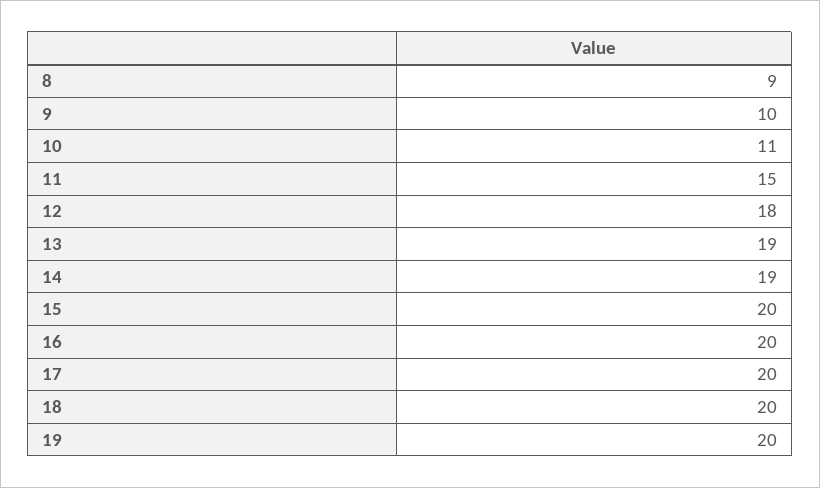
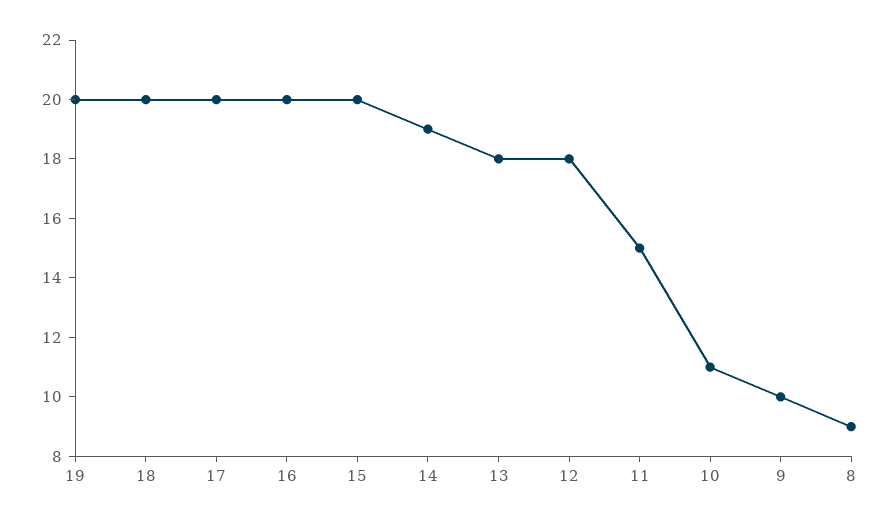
  {
    "8": 9,
    "9": 10,
    "10": 11,
    "11": 15,
    "12": 18,
-   "13": 19,
+   "13": 18,
    "14": 19,
    "15": 20,
    "16": 20,
    "17": 20,
    "18": 20,
    "19": 20
  }

